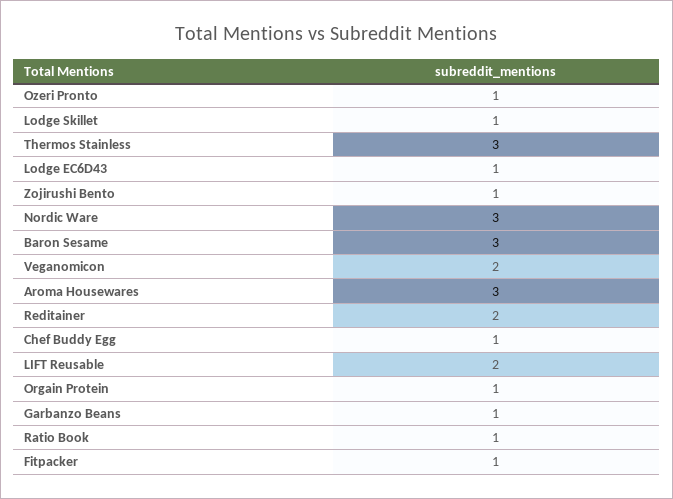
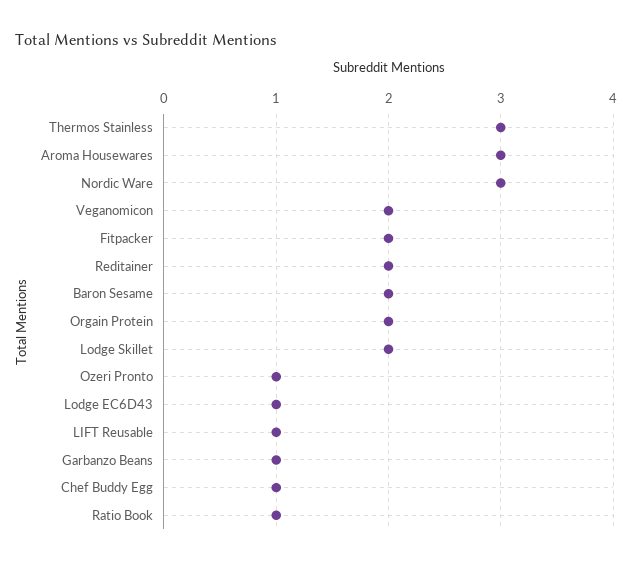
  {
    "Ozeri Pronto": 1,
-   "Lodge Skillet": 1,
+   "Lodge Skillet": 2,
    "Thermos Stainless": 3,
    "Lodge EC6D43": 1,
-   "Zojirushi Bento": 1,
    "Nordic Ware": 3,
-   "Baron Sesame": 3,
+   "Baron Sesame": 2,
    "Veganomicon": 2,
    "Aroma Housewares": 3,
    "Reditainer": 2,
    "Chef Buddy Egg": 1,
-   "LIFT Reusable": 2,
+   "LIFT Reusable": 1,
-   "Orgain Protein": 1,
+   "Orgain Protein": 2,
    "Garbanzo Beans": 1,
    "Ratio Book": 1,
-   "Fitpacker": 1
+   "Fitpacker": 2
  }

